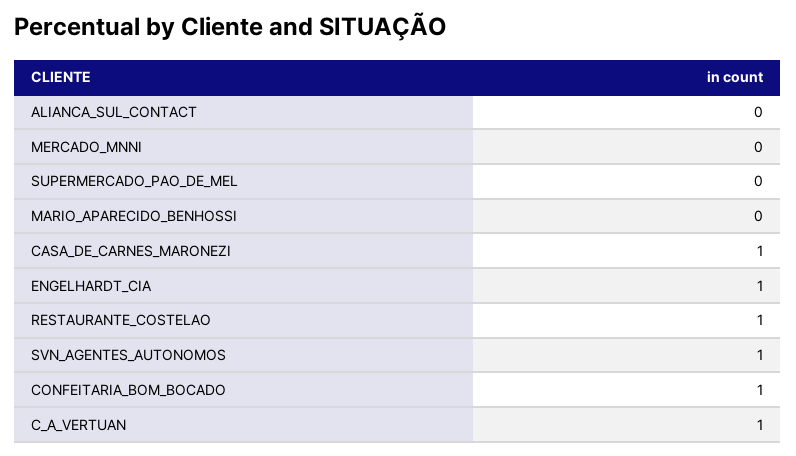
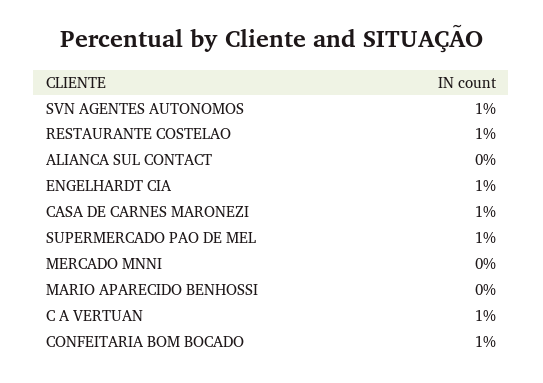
  {
    "ALIANCA_SUL_CONTACT": 0,
    "MERCADO_MNNI": 0,
-   "SUPERMERCADO_PAO_DE_MEL": 0,
+   "SUPERMERCADO_PAO_DE_MEL": 1,
    "MARIO_APARECIDO_BENHOSSI": 0,
    "CASA_DE_CARNES_MARONEZI": 1,
    "ENGELHARDT_CIA": 1,
    "RESTAURANTE_COSTELAO": 1,
    "SVN_AGENTES_AUTONOMOS": 1,
    "CONFEITARIA_BOM_BOCADO": 1,
    "C_A_VERTUAN": 1
  }

